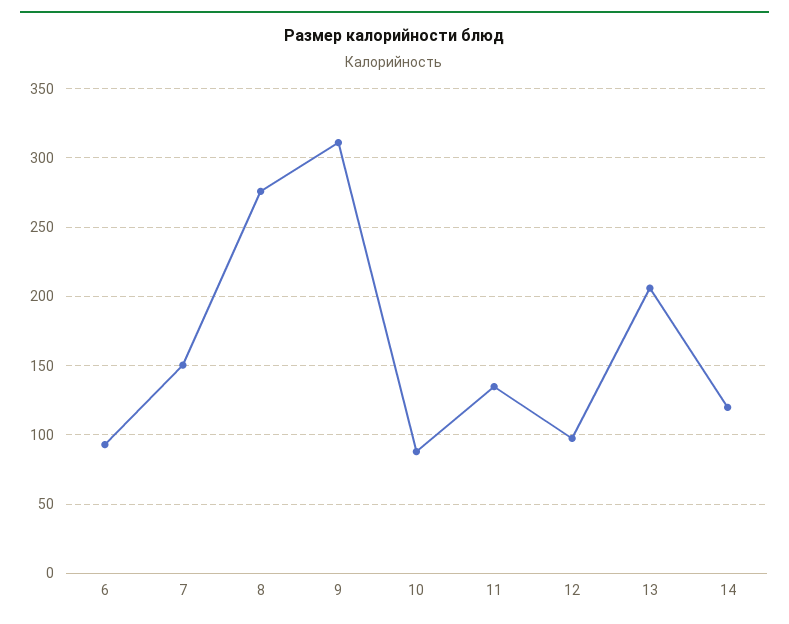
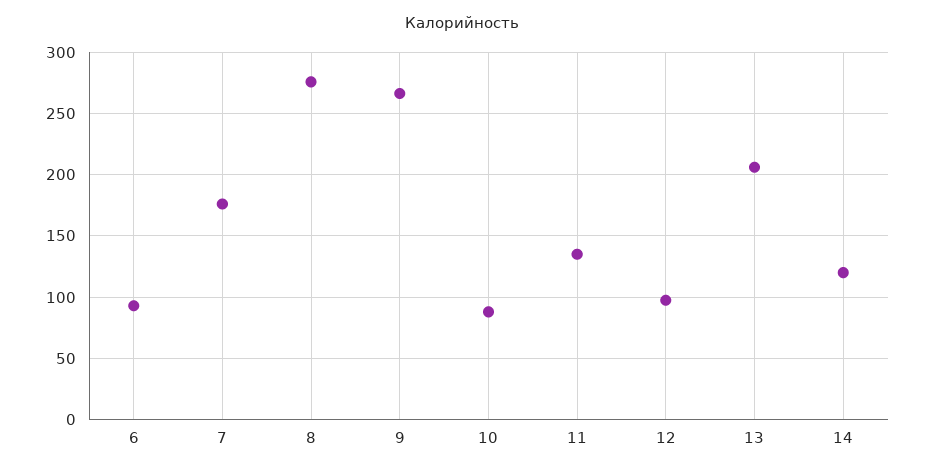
  {
    "6": 95,
-   "7": 150,
+   "7": 175,
    "8": 275,
-   "9": 310,
+   "9": 265,
    "10": 90,
    "11": 135,
    "12": 100,
    "13": 205,
    "14": 120
  }

